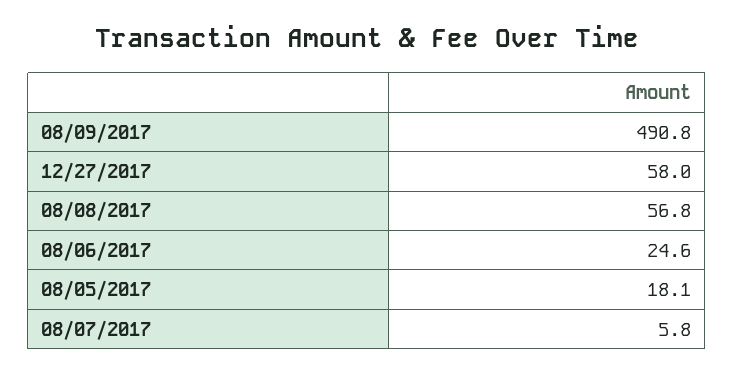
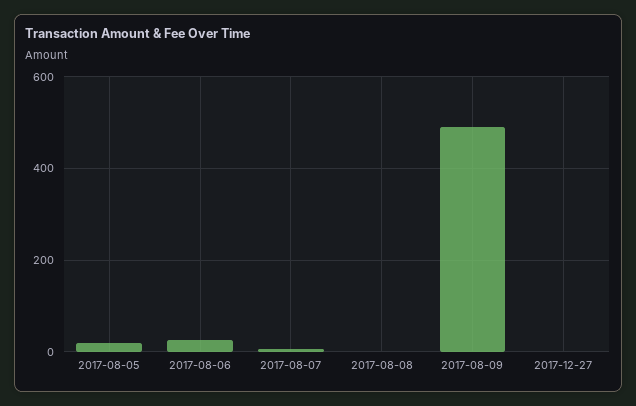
  {
    "08/09/2017": 490.8,
-   "12/27/2017": 58,
+   "12/27/2017": 0,
-   "08/08/2017": 56.8,
+   "08/08/2017": 0,
    "08/06/2017": 24.6,
    "08/05/2017": 18.1,
    "08/07/2017": 5.8
  }

